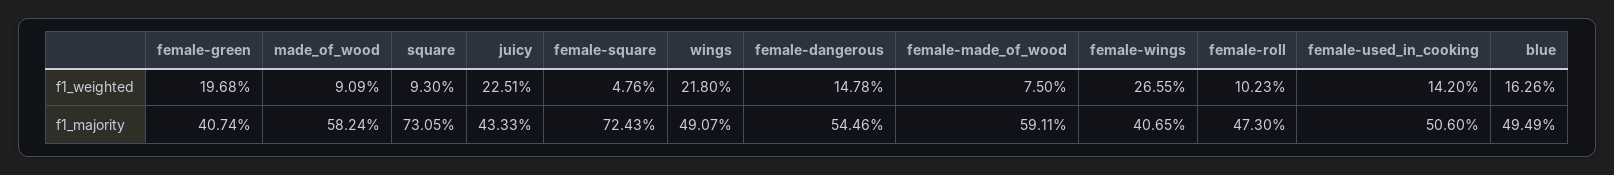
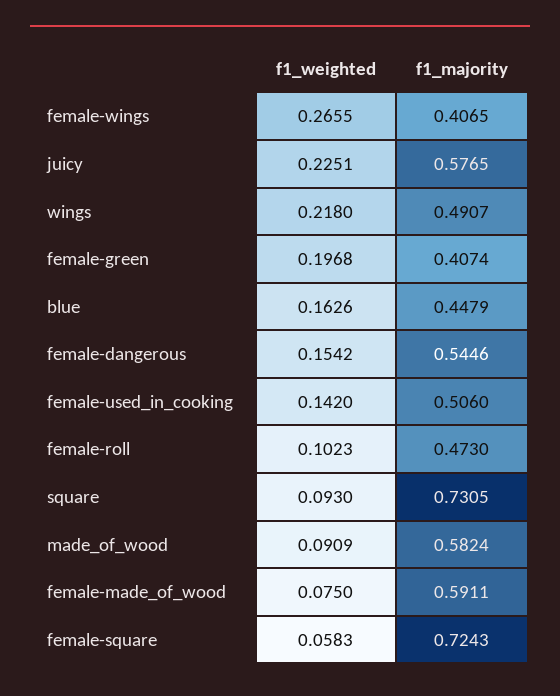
  {
    "female-green": {
      "f1_weighted": 0.1968,
      "f1_majority": 0.4074
    },
    "made_of_wood": {
      "f1_weighted": 0.0909,
      "f1_majority": 0.5824
    },
    "square": {
      "f1_weighted": 0.093,
      "f1_majority": 0.7305
    },
    "juicy": {
      "f1_weighted": 0.2251,
-     "f1_majority": 0.4333
+     "f1_majority": 0.5765
    },
    "female-square": {
-     "f1_weighted": 0.0476,
+     "f1_weighted": 0.0583,
      "f1_majority": 0.7243
    },
    "wings": {
      "f1_weighted": 0.218,
      "f1_majority": 0.4907
    },
    "female-dangerous": {
-     "f1_weighted": 0.1478,
+     "f1_weighted": 0.1542,
      "f1_majority": 0.5446
    },
    "female-made_of_wood": {
      "f1_weighted": 0.075,
      "f1_majority": 0.5911
    },
    "female-wings": {
      "f1_weighted": 0.2655,
      "f1_majority": 0.4065
    },
    "female-roll": {
      "f1_weighted": 0.1023,
      "f1_majority": 0.473
    },
    "female-used_in_cooking": {
      "f1_weighted": 0.142,
      "f1_majority": 0.506
    },
    "blue": {
      "f1_weighted": 0.1626,
-     "f1_majority": 0.4949
+     "f1_majority": 0.4479
    }
  }

